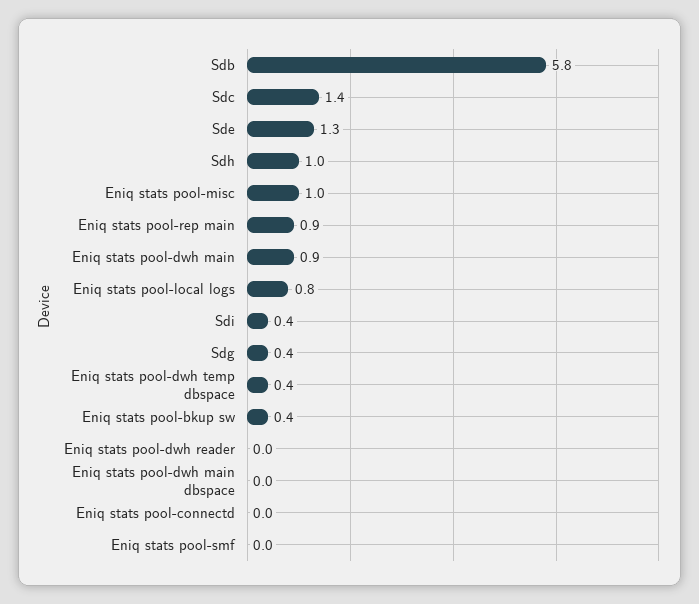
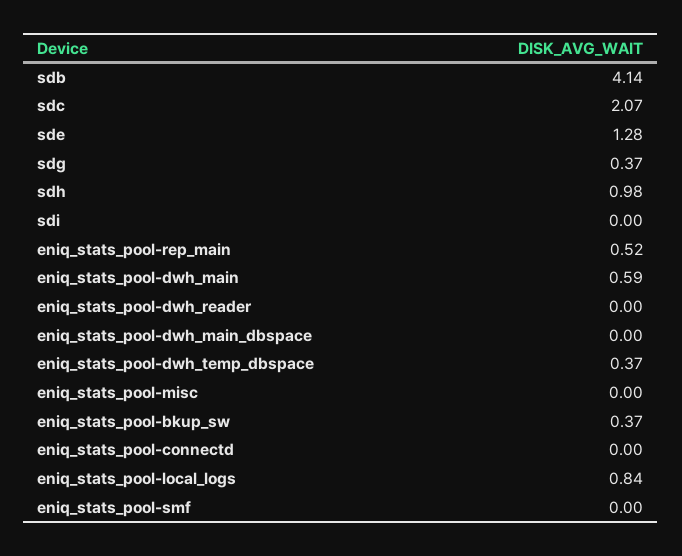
  {
-   "Sdb": 5.8,
+   "Sdb": 4.14,
-   "Sdc": 1.4,
+   "Sdc": 2.07,
    "Sde": 1.28,
    "Sdh": 0.98,
-   "Eniq stats pool-misc": 1,
+   "Eniq stats pool-misc": 0,
-   "Eniq stats pool-rep main": 0.9,
+   "Eniq stats pool-rep main": 0.52,
-   "Eniq stats pool-dwh main": 0.9,
+   "Eniq stats pool-dwh main": 0.59,
    "Eniq stats pool-local logs": 0.84,
-   "Sdi": 0.4,
+   "Sdi": 0,
    "Sdg": 0.37,
    "Eniq stats pool-dwh temp dbspace": 0.37,
    "Eniq stats pool-bkup sw": 0.37,
    "Eniq stats pool-dwh reader": 0,
    "Eniq stats pool-dwh main dbspace": 0,
    "Eniq stats pool-connectd": 0,
    "Eniq stats pool-smf": 0
  }

